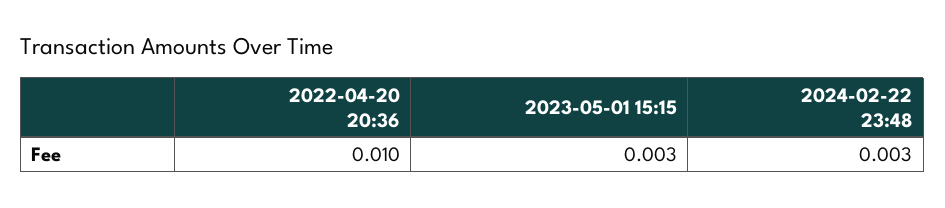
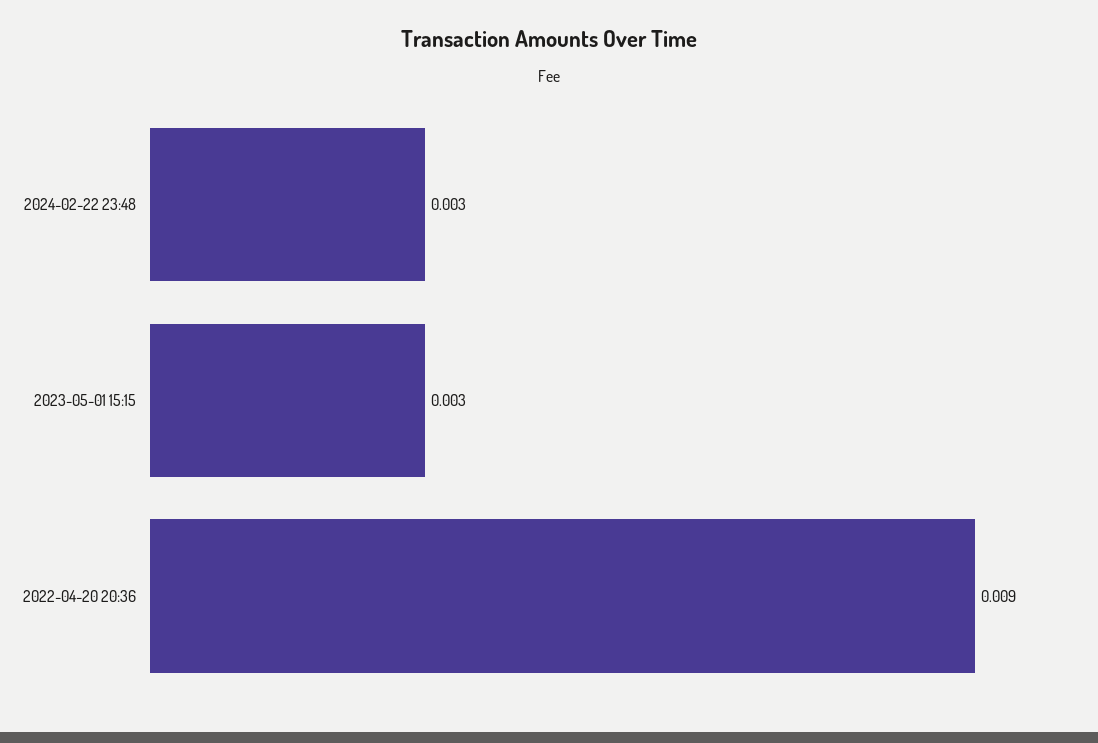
  {
-   "2022-04-20 20:36": 0.01,
+   "2022-04-20 20:36": 0.009,
    "2023-05-01 15:15": 0.003,
    "2024-02-22 23:48": 0.003
  }

